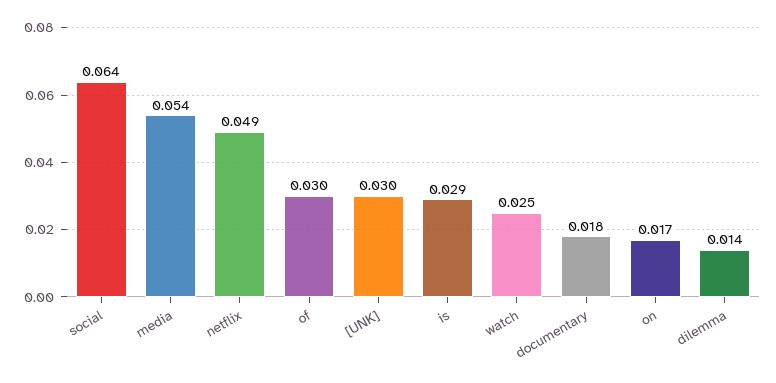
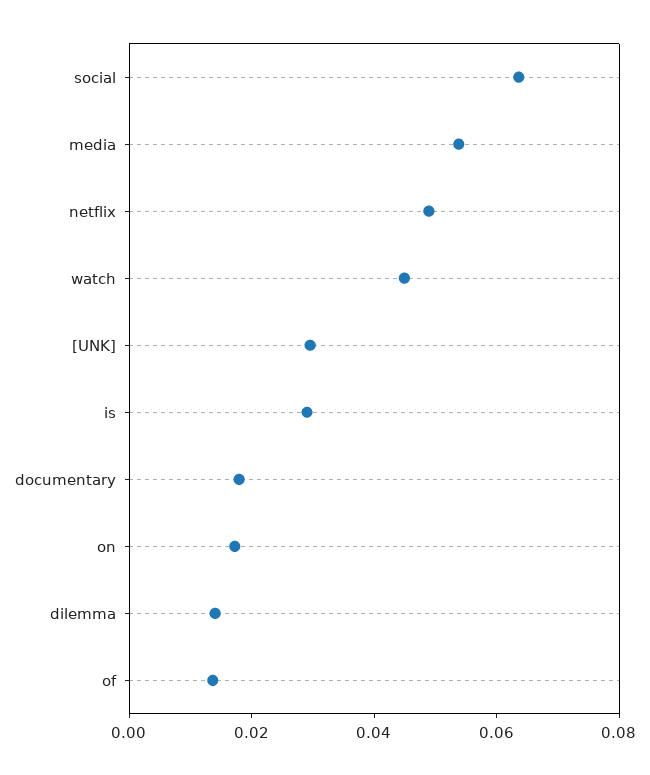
  {
    "social": 0.064,
    "media": 0.054,
    "netflix": 0.049,
-   "of": 0.03,
+   "of": 0.015,
    "[UNK]": 0.03,
    "is": 0.029,
-   "watch": 0.025,
+   "watch": 0.045,
    "documentary": 0.018,
    "on": 0.017,
    "dilemma": 0.014
  }

